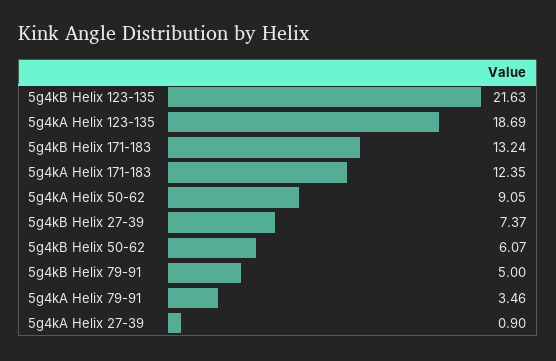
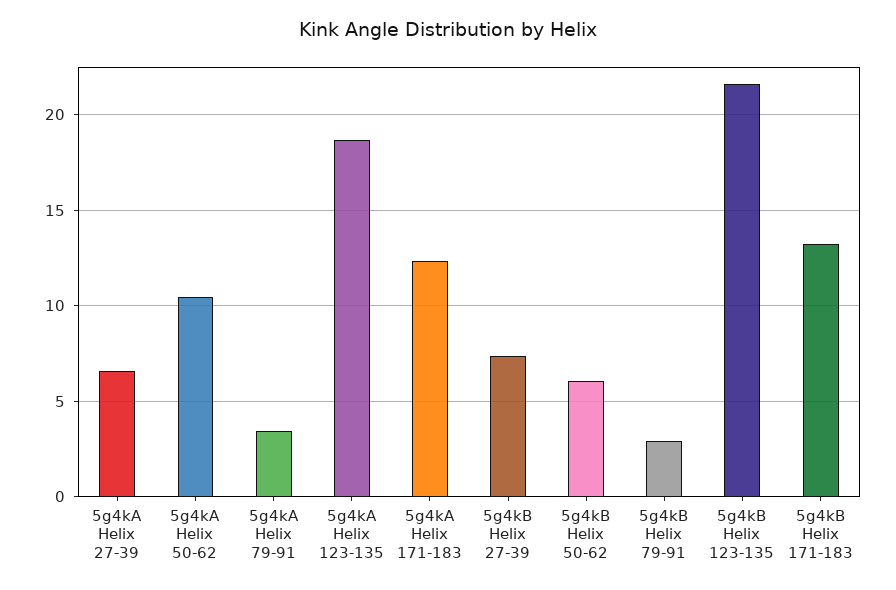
  {
    "5g4kB Helix 123-135": 21.63,
    "5g4kA Helix 123-135": 18.69,
    "5g4kB Helix 171-183": 13.24,
    "5g4kA Helix 171-183": 12.35,
-   "5g4kA Helix 50-62": 9.05,
+   "5g4kA Helix 50-62": 10.5,
    "5g4kB Helix 27-39": 7.37,
    "5g4kB Helix 50-62": 6.07,
-   "5g4kB Helix 79-91": 5,
+   "5g4kB Helix 79-91": 3,
    "5g4kA Helix 79-91": 3.46,
-   "5g4kA Helix 27-39": 0.9
+   "5g4kA Helix 27-39": 6.5
  }

